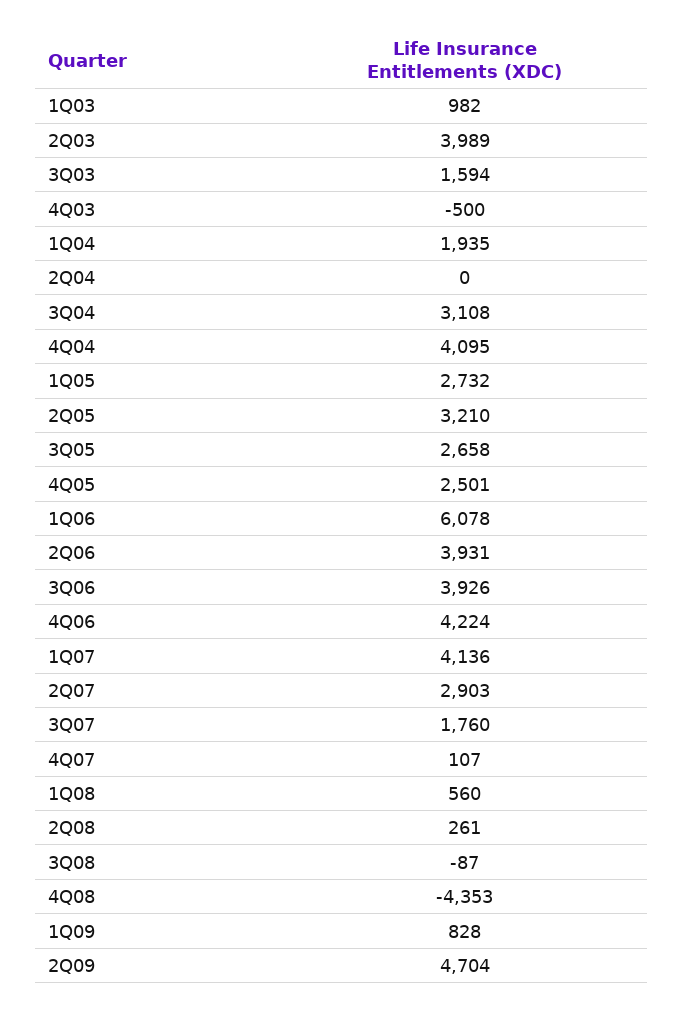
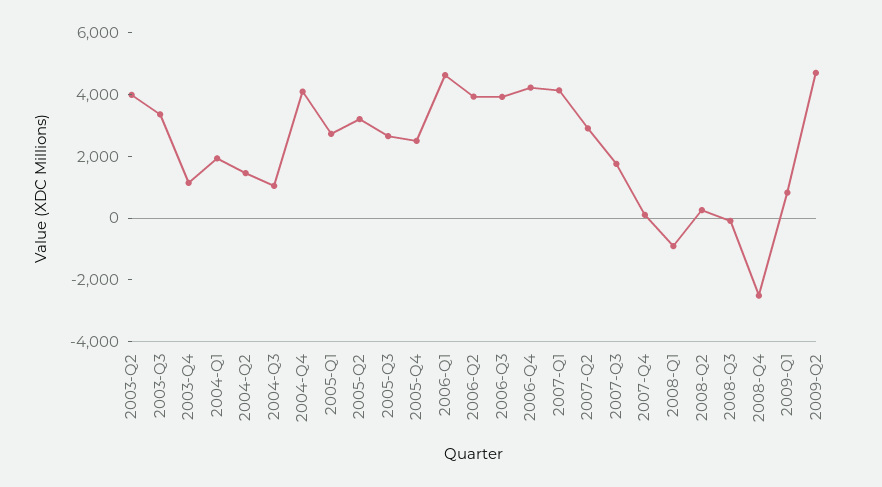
  {
-   "1Q03": 982,
    "2Q03": 3989,
-   "3Q03": 1594,
+   "3Q03": 3500,
-   "4Q03": -500,
+   "4Q03": 1000,
    "1Q04": 1935,
-   "2Q04": 0,
+   "2Q04": 1500,
-   "3Q04": 3108,
+   "3Q04": 1000,
    "4Q04": 4095,
    "1Q05": 2732,
    "2Q05": 3210,
    "3Q05": 2658,
    "4Q05": 2501,
-   "1Q06": 6078,
+   "1Q06": 4500,
    "2Q06": 3931,
    "3Q06": 3926,
    "4Q06": 4224,
    "1Q07": 4136,
    "2Q07": 2903,
    "3Q07": 1760,
    "4Q07": 107,
-   "1Q08": 560,
+   "1Q08": -1000,
    "2Q08": 261,
    "3Q08": -87,
-   "4Q08": -4353,
+   "4Q08": -2500,
    "1Q09": 828,
    "2Q09": 4704
  }

